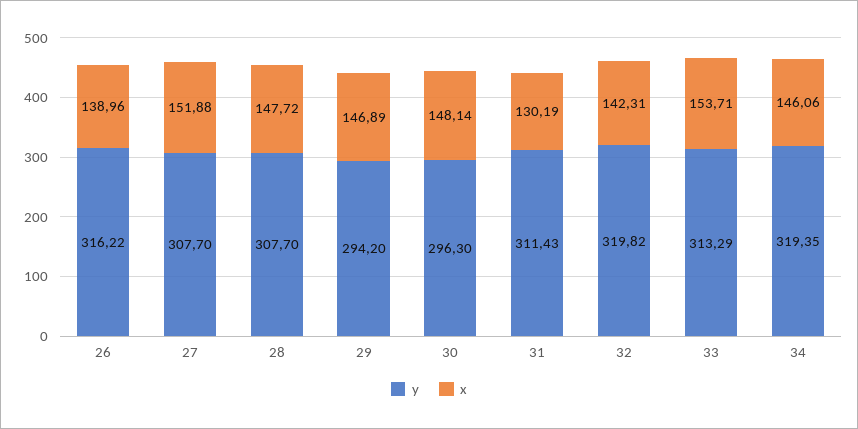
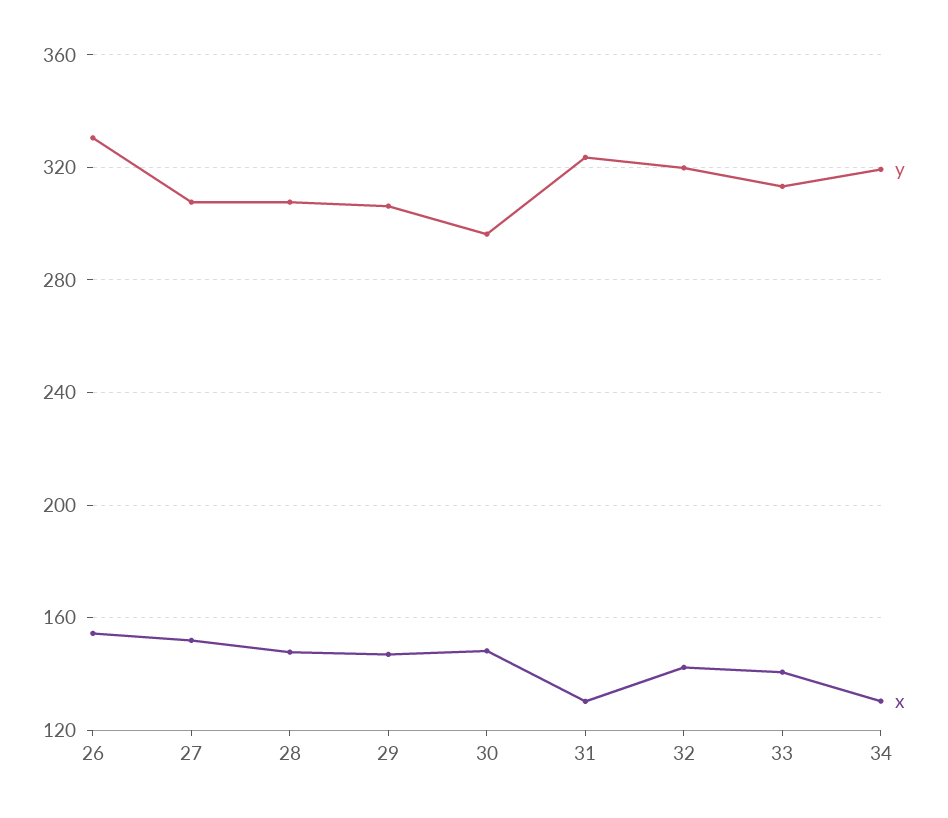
  {
    "y": {
-     "26": 316.22,
+     "26": 330,
      "27": 307.7,
      "28": 307.7,
-     "29": 294.2,
+     "29": 305,
      "30": 296.3,
-     "31": 311.43,
+     "31": 325,
      "32": 319.82,
      "33": 313.29,
      "34": 319.35
    },
    "x": {
-     "26": 138.96,
+     "26": 155,
      "27": 151.88,
      "28": 147.72,
      "29": 146.89,
      "30": 148.14,
      "31": 130.19,
      "32": 142.31,
-     "33": 153.71,
+     "33": 140,
-     "34": 146.06
+     "34": 130
    }
  }

